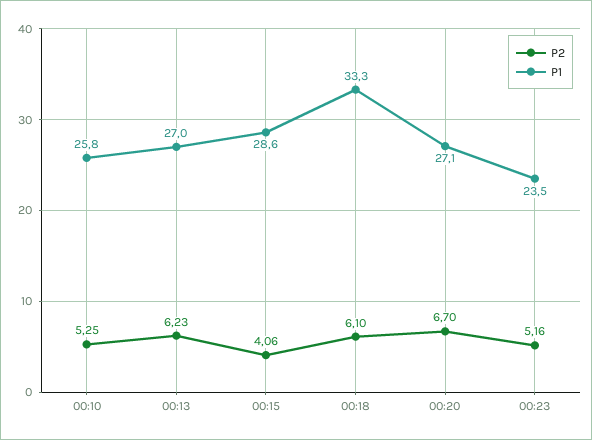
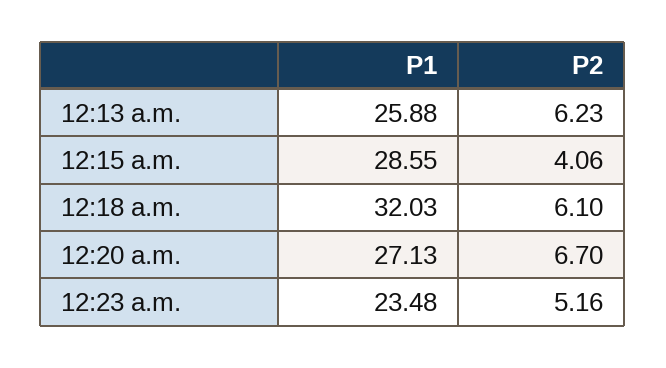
  {
    "P2": {
-     "00:10": 5.25,
      "00:13": 6.23,
      "00:15": 4.06,
      "00:18": 6.1,
      "00:20": 6.7,
      "00:23": 5.16
    },
    "P1": {
-     "00:10": 25.8,
-     "00:13": 27,
+     "00:13": 25.88,
      "00:15": 28.55,
-     "00:18": 33.3,
+     "00:18": 32.03,
      "00:20": 27.13,
      "00:23": 23.48
    }
  }

